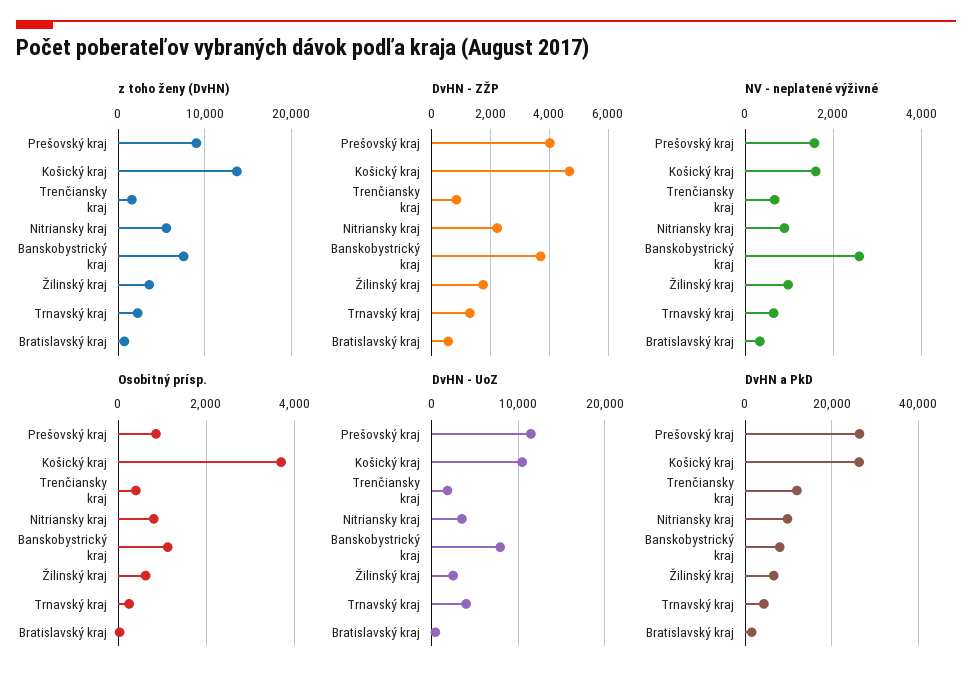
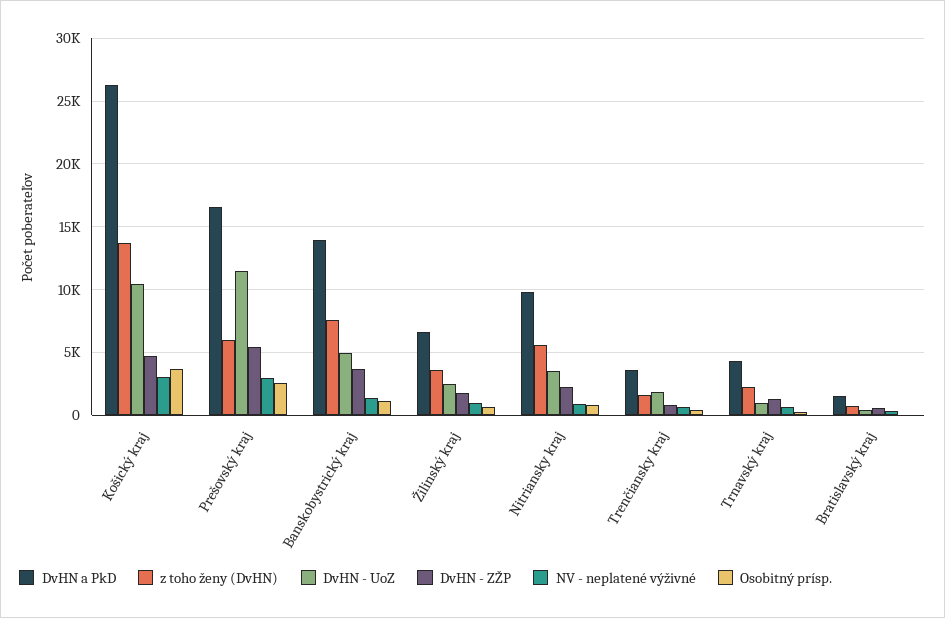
  {
    "z toho ženy (DvHN)": {
-     "Prešovský kraj": 9000,
+     "Prešovský kraj": 6000,
      "Košický kraj": 13500,
      "Trenčiansky kraj": 1500,
      "Nitriansky kraj": 5500,
      "Banskobystrický kraj": 7500,
      "Žilinský kraj": 3500,
      "Trnavský kraj": 2500,
      "Bratislavský kraj": 500
    },
    "DvHN - ZŽP": {
-     "Prešovský kraj": 4000,
+     "Prešovský kraj": 5500,
      "Košický kraj": 4750,
      "Trenčiansky kraj": 750,
      "Nitriansky kraj": 2250,
      "Banskobystrický kraj": 3750,
      "Žilinský kraj": 1750,
      "Trnavský kraj": 1250,
      "Bratislavský kraj": 500
    },
    "NV - neplatené výživné": {
-     "Prešovský kraj": 1600,
+     "Prešovský kraj": 3000,
-     "Košický kraj": 1600,
+     "Košický kraj": 3000,
      "Trenčiansky kraj": 600,
      "Nitriansky kraj": 800,
-     "Banskobystrický kraj": 2600,
+     "Banskobystrický kraj": 1500,
      "Žilinský kraj": 1000,
      "Trnavský kraj": 600,
      "Bratislavský kraj": 400
    },
    "Osobitný prísp.": {
-     "Prešovský kraj": 800,
+     "Prešovský kraj": 2500,
      "Košický kraj": 3600,
      "Trenčiansky kraj": 400,
      "Nitriansky kraj": 800,
      "Banskobystrický kraj": 1200,
      "Žilinský kraj": 600,
      "Trnavský kraj": 200,
      "Bratislavský kraj": 0
    },
    "DvHN - UoZ": {
      "Prešovský kraj": 11500,
      "Košický kraj": 10500,
      "Trenčiansky kraj": 2000,
      "Nitriansky kraj": 3500,
-     "Banskobystrický kraj": 8000,
+     "Banskobystrický kraj": 5000,
      "Žilinský kraj": 2500,
-     "Trnavský kraj": 4000,
+     "Trnavský kraj": 1000,
      "Bratislavský kraj": 500
    },
    "DvHN a PkD": {
-     "Prešovský kraj": 26000,
+     "Prešovský kraj": 16500,
      "Košický kraj": 26500,
-     "Trenčiansky kraj": 12000,
+     "Trenčiansky kraj": 3500,
      "Nitriansky kraj": 10000,
-     "Banskobystrický kraj": 8000,
+     "Banskobystrický kraj": 14000,
      "Žilinský kraj": 6500,
      "Trnavský kraj": 4500,
      "Bratislavský kraj": 1500
    }
  }

